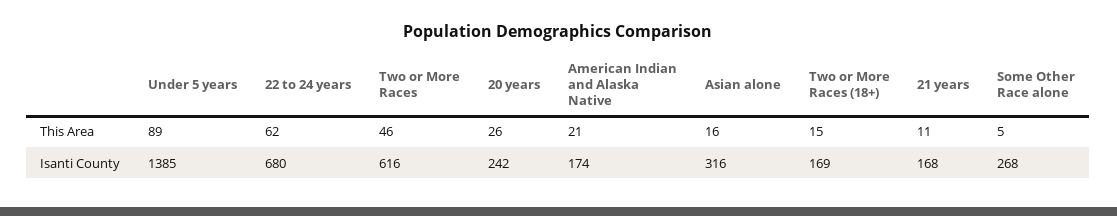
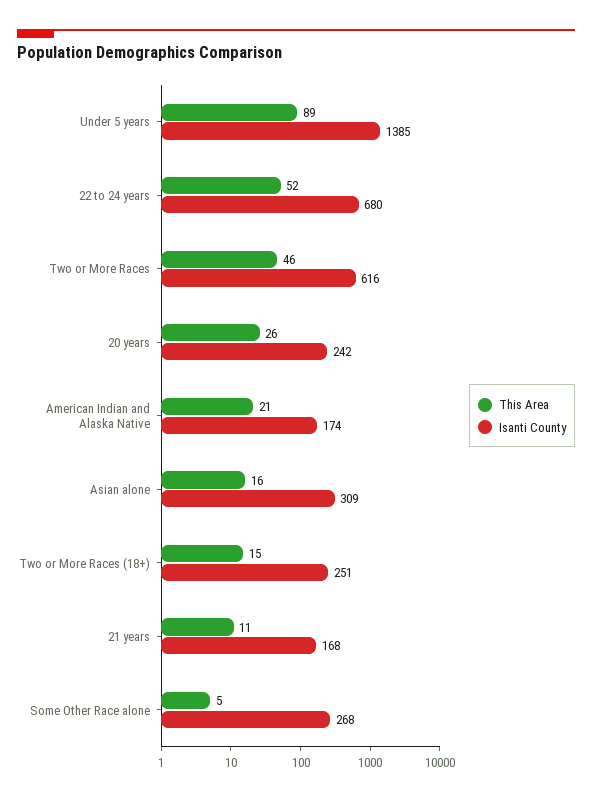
  {
    "This Area": {
      "Under 5 years": 89,
-     "22 to 24 years": 62,
+     "22 to 24 years": 52,
      "Two or More Races": 46,
      "20 years": 26,
      "American Indian and Alaska Native": 21,
      "Asian alone": 16,
      "Two or More Races (18+)": 15,
      "21 years": 11,
      "Some Other Race alone": 5
    },
    "Isanti County": {
      "Under 5 years": 1385,
      "22 to 24 years": 680,
      "Two or More Races": 616,
      "20 years": 242,
      "American Indian and Alaska Native": 174,
-     "Asian alone": 316,
+     "Asian alone": 309,
-     "Two or More Races (18+)": 169,
+     "Two or More Races (18+)": 251,
      "21 years": 168,
      "Some Other Race alone": 268
    }
  }

